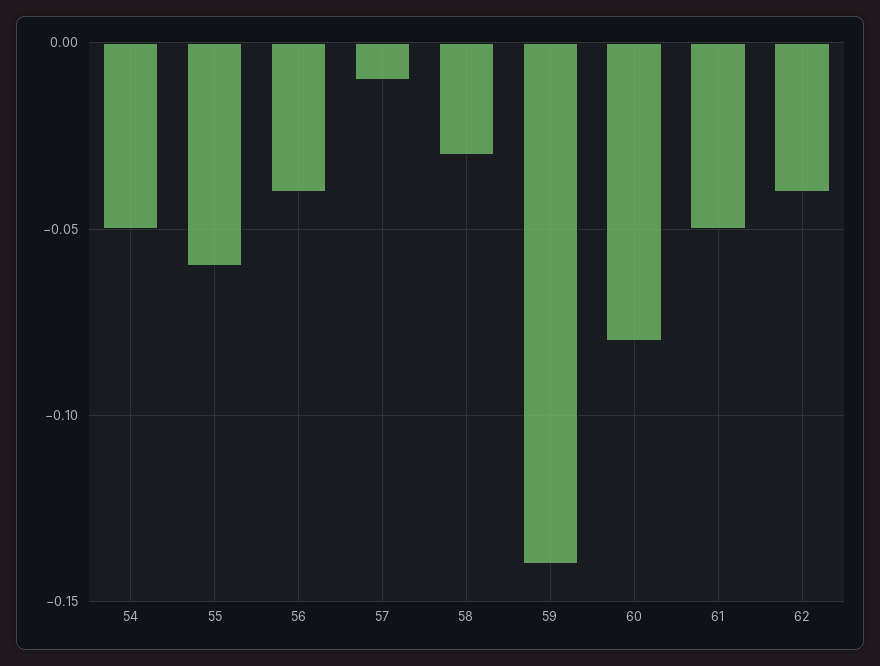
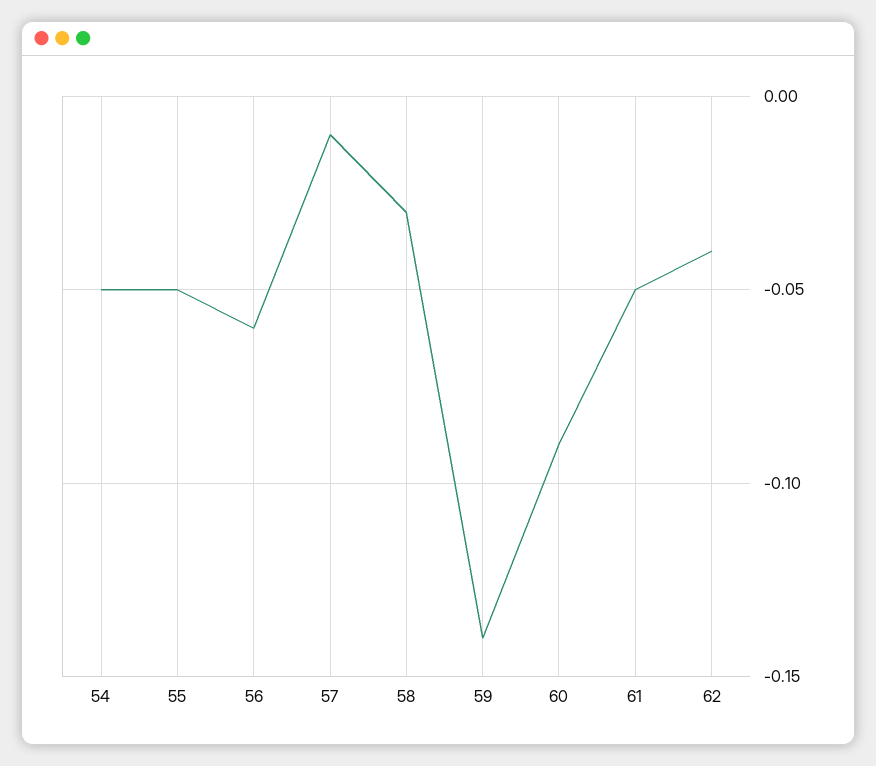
  {
    "54": -0.05,
-   "55": -0.06,
+   "55": -0.05,
-   "56": -0.04,
+   "56": -0.06,
    "57": -0.01,
    "58": -0.03,
    "59": -0.14,
-   "60": -0.08,
+   "60": -0.09,
    "61": -0.05,
    "62": -0.04
  }

